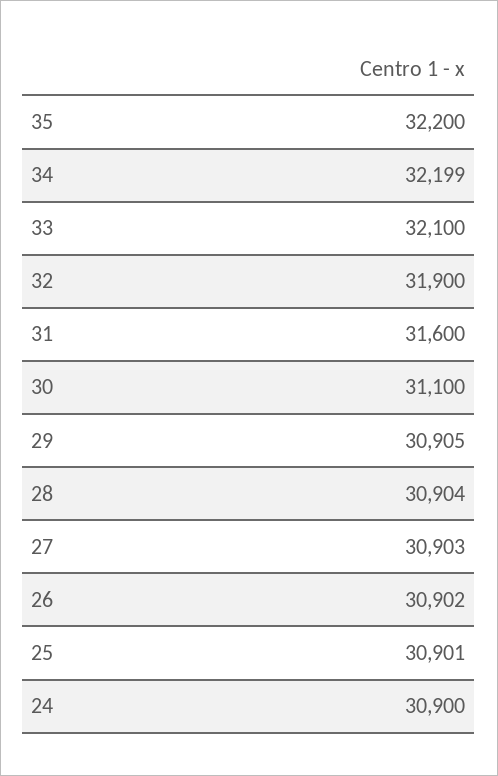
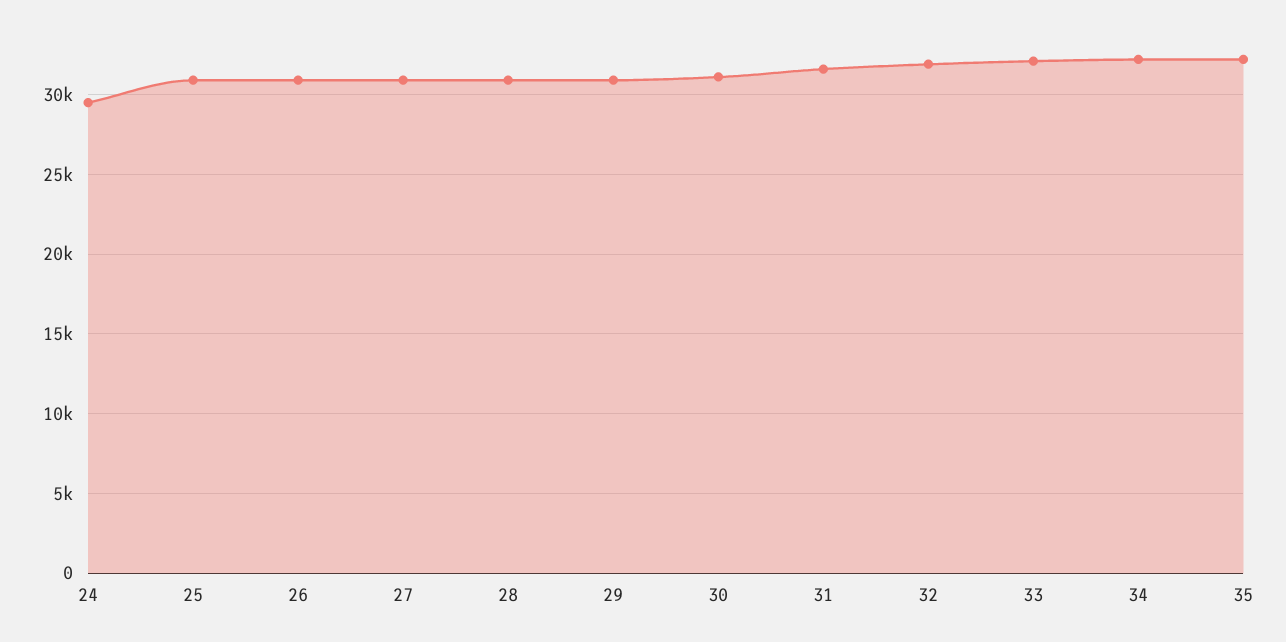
  {
    "35": 32200,
    "34": 32199,
    "33": 32100,
    "32": 31900,
    "31": 31600,
    "30": 31100,
    "29": 30905,
    "28": 30904,
    "27": 30903,
    "26": 30902,
    "25": 30901,
-   "24": 30900
+   "24": 29500
  }

